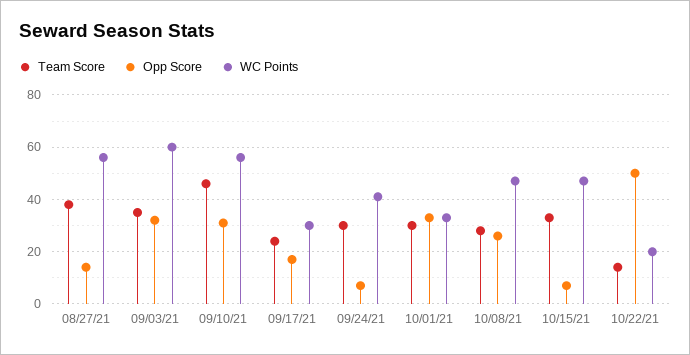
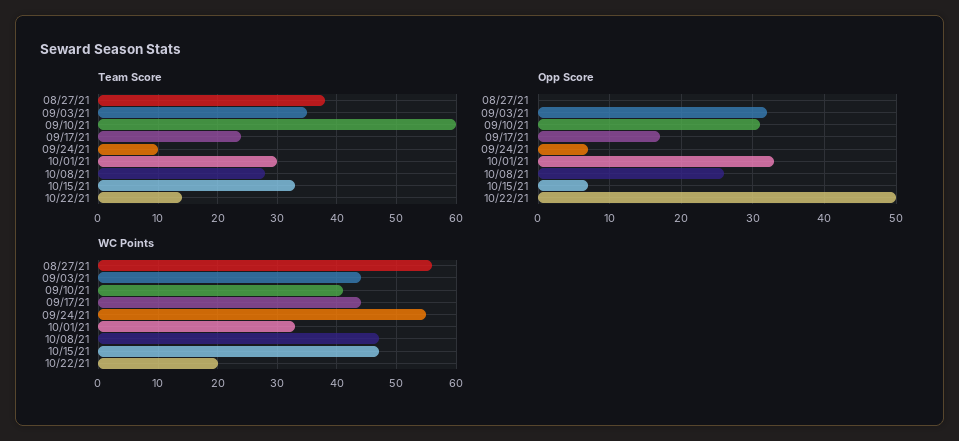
  {
    "Team Score": {
      "08/27/21": 40,
      "09/03/21": 35,
-     "09/10/21": 45,
+     "09/10/21": 60,
      "09/17/21": 25,
-     "09/24/21": 30,
+     "09/24/21": 10,
      "10/01/21": 30,
      "10/08/21": 30,
      "10/15/21": 35,
      "10/22/21": 15
    },
    "Opp Score": {
-     "08/27/21": 15,
+     "08/27/21": 0,
      "09/03/21": 32,
      "09/10/21": 31,
      "09/17/21": 17,
      "09/24/21": 7,
      "10/01/21": 33,
      "10/08/21": 26,
      "10/15/21": 7,
      "10/22/21": 50
    },
    "WC Points": {
      "08/27/21": 55,
-     "09/03/21": 60,
+     "09/03/21": 45,
-     "09/10/21": 55,
+     "09/10/21": 40,
-     "09/17/21": 30,
+     "09/17/21": 45,
-     "09/24/21": 40,
+     "09/24/21": 55,
      "10/01/21": 35,
      "10/08/21": 45,
      "10/15/21": 45,
      "10/22/21": 20
    }
  }

